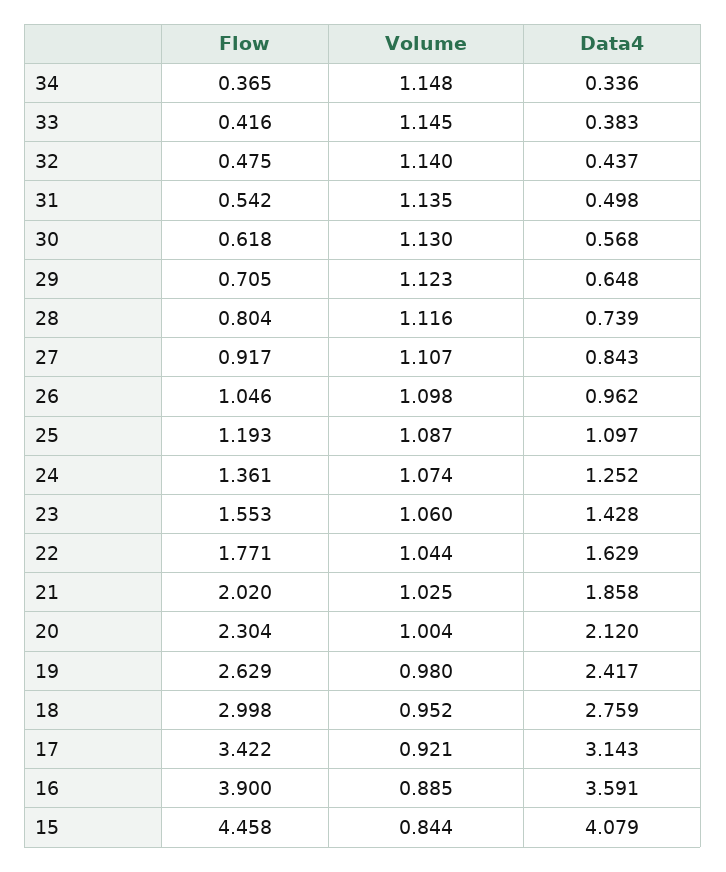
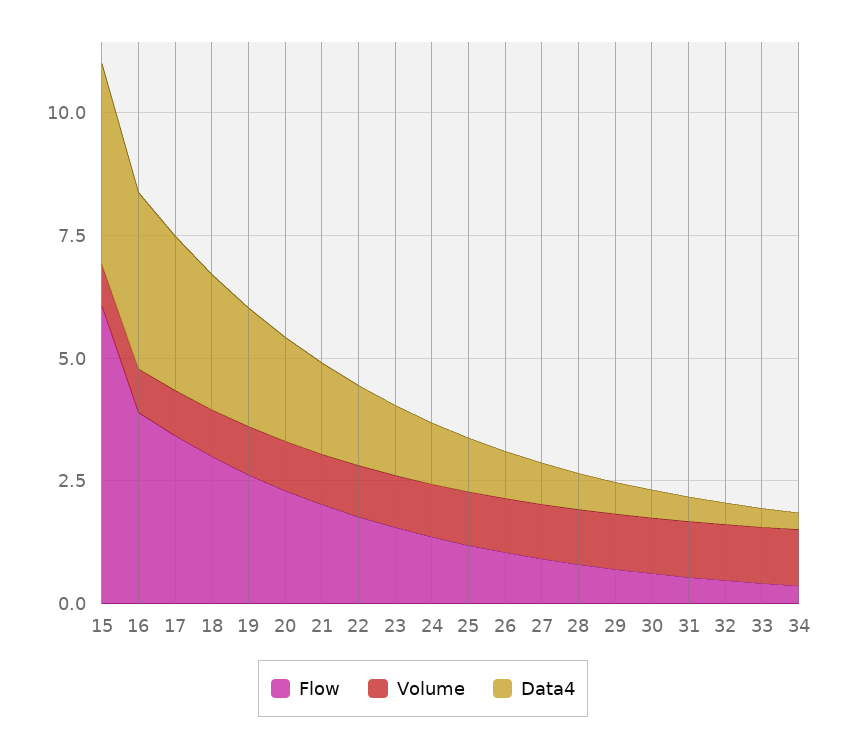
  {
    "Flow": {
      "34": 0.365,
      "33": 0.416,
      "32": 0.475,
      "31": 0.542,
      "30": 0.618,
      "29": 0.705,
      "28": 0.804,
      "27": 0.917,
      "26": 1.046,
      "25": 1.193,
      "24": 1.361,
      "23": 1.553,
      "22": 1.771,
      "21": 2.02,
      "20": 2.304,
      "19": 2.629,
      "18": 2.998,
      "17": 3.422,
      "16": 3.9,
-     "15": 4.458
+     "15": 6
    },
    "Volume": {
      "34": 1.148,
      "33": 1.145,
      "32": 1.14,
      "31": 1.135,
      "30": 1.13,
      "29": 1.123,
      "28": 1.116,
      "27": 1.107,
      "26": 1.098,
      "25": 1.087,
      "24": 1.074,
      "23": 1.06,
      "22": 1.044,
      "21": 1.025,
      "20": 1.004,
      "19": 0.98,
      "18": 0.952,
      "17": 0.921,
      "16": 0.885,
      "15": 0.844
    },
    "Data4": {
      "34": 0.336,
      "33": 0.383,
      "32": 0.437,
      "31": 0.498,
      "30": 0.568,
      "29": 0.648,
      "28": 0.739,
      "27": 0.843,
      "26": 0.962,
      "25": 1.097,
      "24": 1.252,
      "23": 1.428,
      "22": 1.629,
      "21": 1.858,
      "20": 2.12,
      "19": 2.417,
      "18": 2.759,
      "17": 3.143,
      "16": 3.591,
      "15": 4.079
    }
  }

